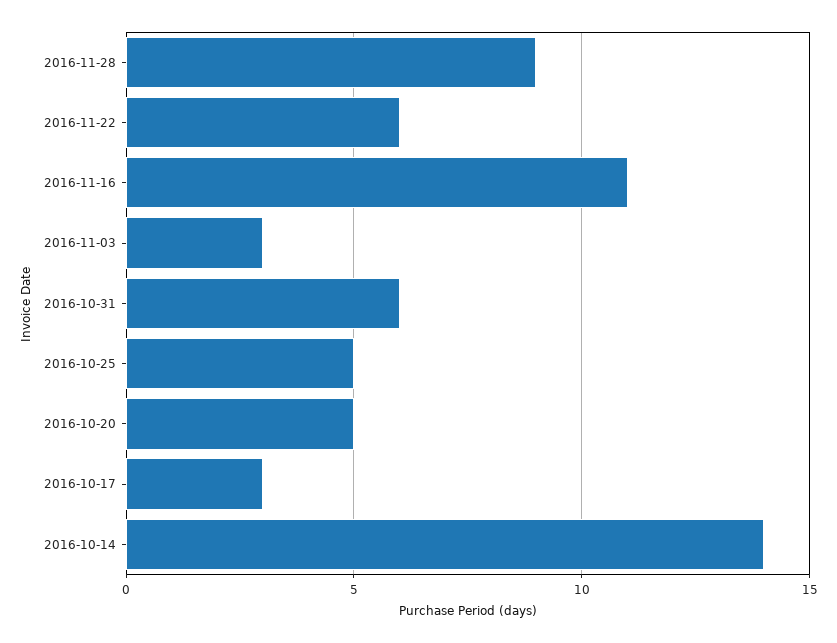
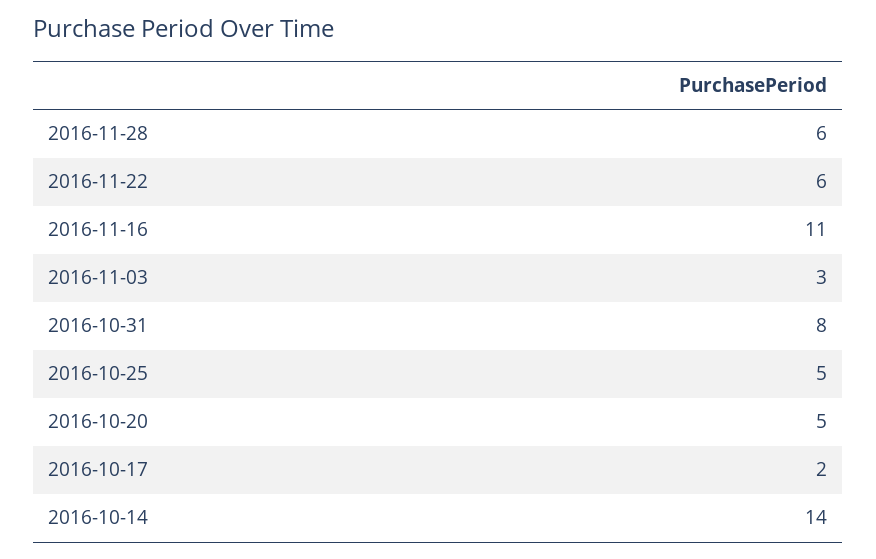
  {
-   "2016-11-28": 9,
+   "2016-11-28": 6,
    "2016-11-22": 6,
    "2016-11-16": 11,
    "2016-11-03": 3,
-   "2016-10-31": 6,
+   "2016-10-31": 8,
    "2016-10-25": 5,
    "2016-10-20": 5,
-   "2016-10-17": 3,
+   "2016-10-17": 2,
    "2016-10-14": 14
  }

